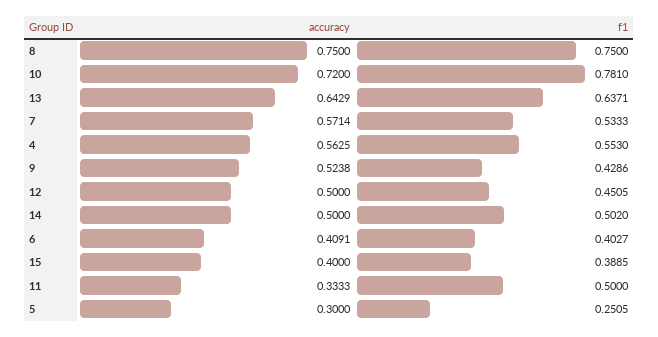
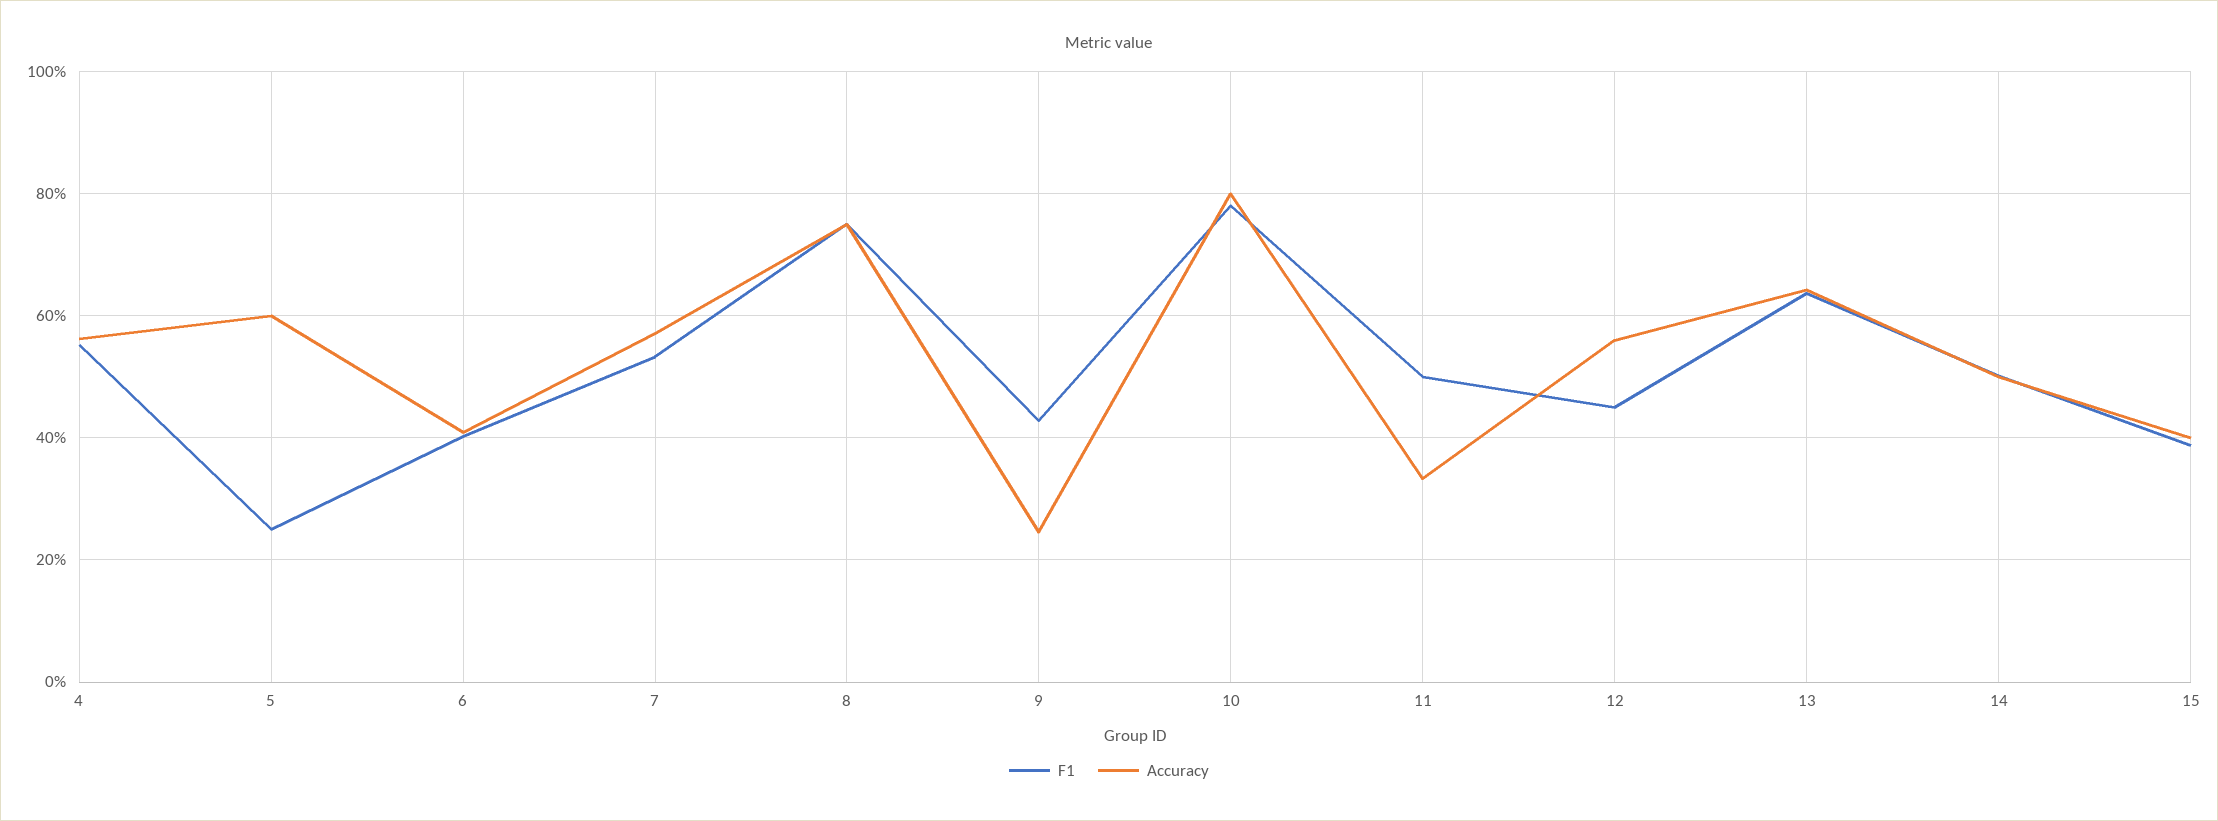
  {
    "accuracy": {
      "8": 0.75,
-     "10": 0.72,
+     "10": 0.8,
      "13": 0.6429,
      "7": 0.5714,
      "4": 0.5625,
-     "9": 0.5238,
+     "9": 0.24,
-     "12": 0.5,
+     "12": 0.56,
      "14": 0.5,
      "6": 0.4091,
      "15": 0.4,
      "11": 0.3333,
-     "5": 0.3
+     "5": 0.6
    },
    "f1": {
      "8": 0.75,
      "10": 0.781,
      "13": 0.6371,
      "7": 0.5333,
      "4": 0.553,
      "9": 0.4286,
      "12": 0.4505,
      "14": 0.502,
      "6": 0.4027,
      "15": 0.3885,
      "11": 0.5,
      "5": 0.2505
    }
  }

